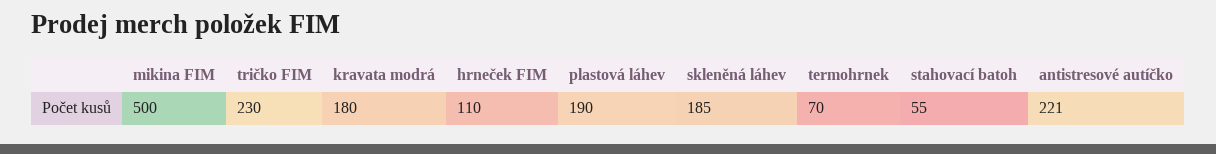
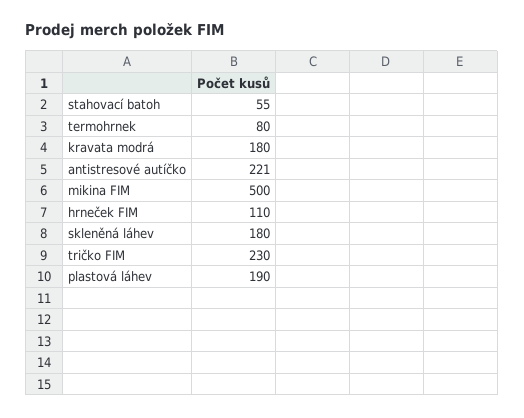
  {
    "mikina FIM": 500,
    "tričko FIM": 230,
    "kravata modrá": 180,
    "hrneček FIM": 110,
    "plastová láhev": 190,
-   "skleněná láhev": 185,
+   "skleněná láhev": 180,
-   "termohrnek": 70,
+   "termohrnek": 80,
    "stahovací batoh": 55,
    "antistresové autíčko": 221
  }

